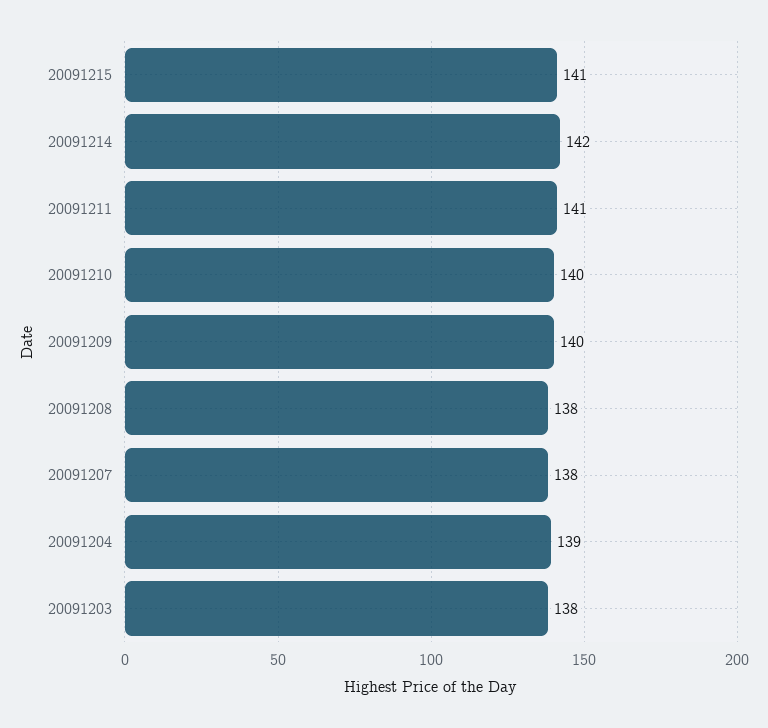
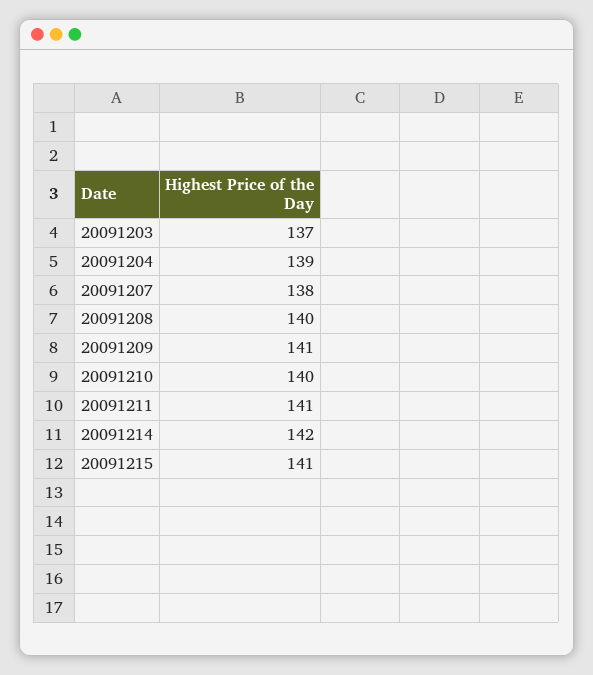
  {
    "20091215": 141,
    "20091214": 142,
    "20091211": 141,
    "20091210": 140,
-   "20091209": 140,
+   "20091209": 141,
-   "20091208": 138,
+   "20091208": 140,
    "20091207": 138,
    "20091204": 139,
-   "20091203": 138
+   "20091203": 137
  }

